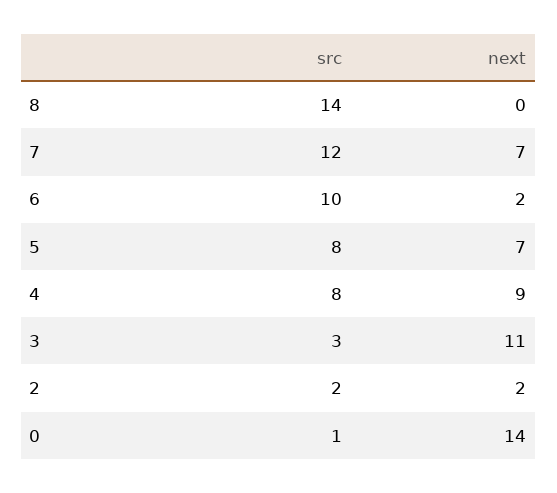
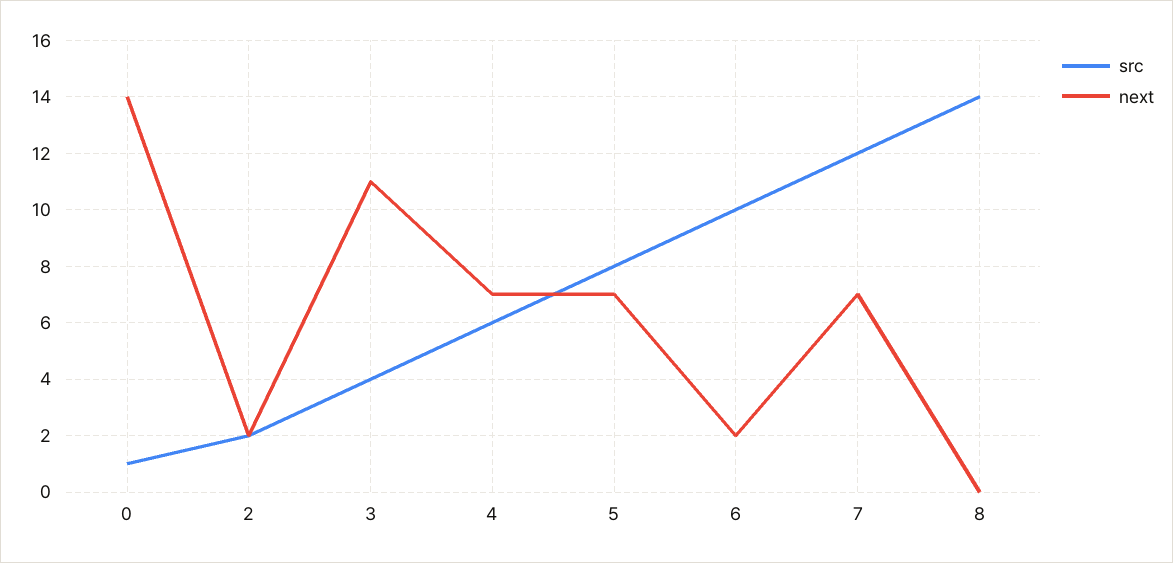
  {
    "src": {
      "8": 14,
      "7": 12,
      "6": 10,
      "5": 8,
-     "4": 8,
+     "4": 6,
-     "3": 3,
+     "3": 4,
      "2": 2,
      "0": 1
    },
    "next": {
      "8": 0,
      "7": 7,
      "6": 2,
      "5": 7,
-     "4": 9,
+     "4": 7,
      "3": 11,
      "2": 2,
      "0": 14
    }
  }

